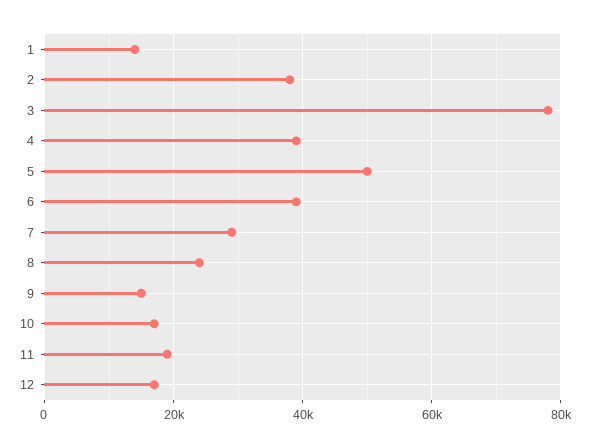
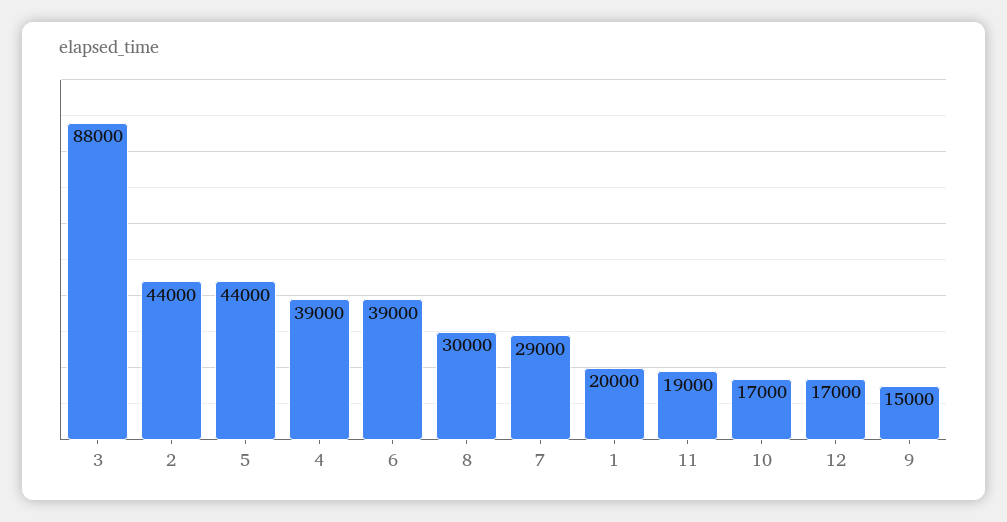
  {
-   "1": 14000,
+   "1": 20000,
-   "2": 38000,
+   "2": 44000,
-   "3": 78000,
+   "3": 88000,
    "4": 39000,
-   "5": 50000,
+   "5": 44000,
    "6": 39000,
    "7": 29000,
-   "8": 24000,
+   "8": 30000,
    "9": 15000,
    "10": 17000,
    "11": 19000,
    "12": 17000
  }

